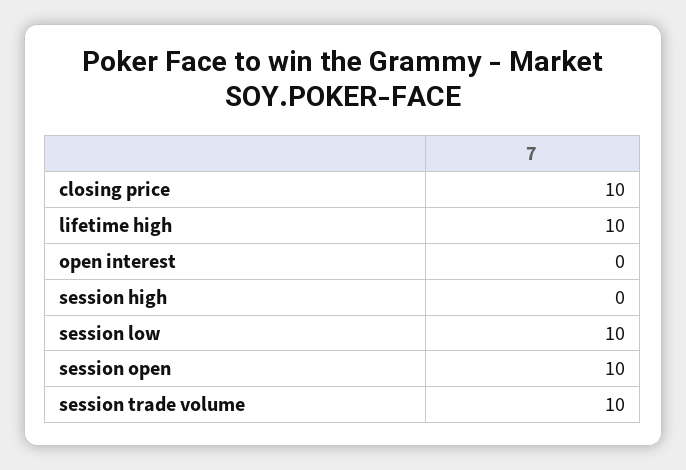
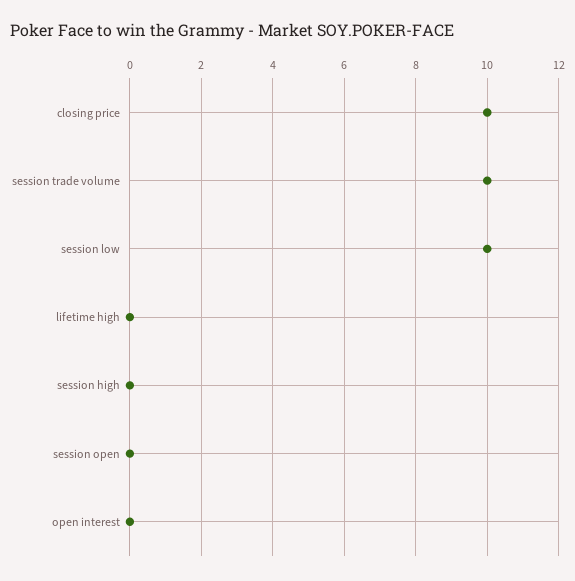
  {
    "closing price": 10,
-   "lifetime high": 10,
+   "lifetime high": 0,
    "open interest": 0,
    "session high": 0,
    "session low": 10,
-   "session open": 10,
+   "session open": 0,
    "session trade volume": 10
  }

